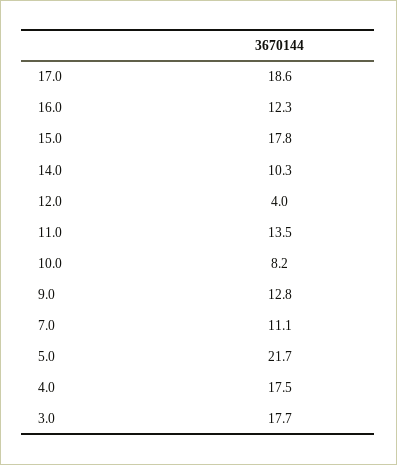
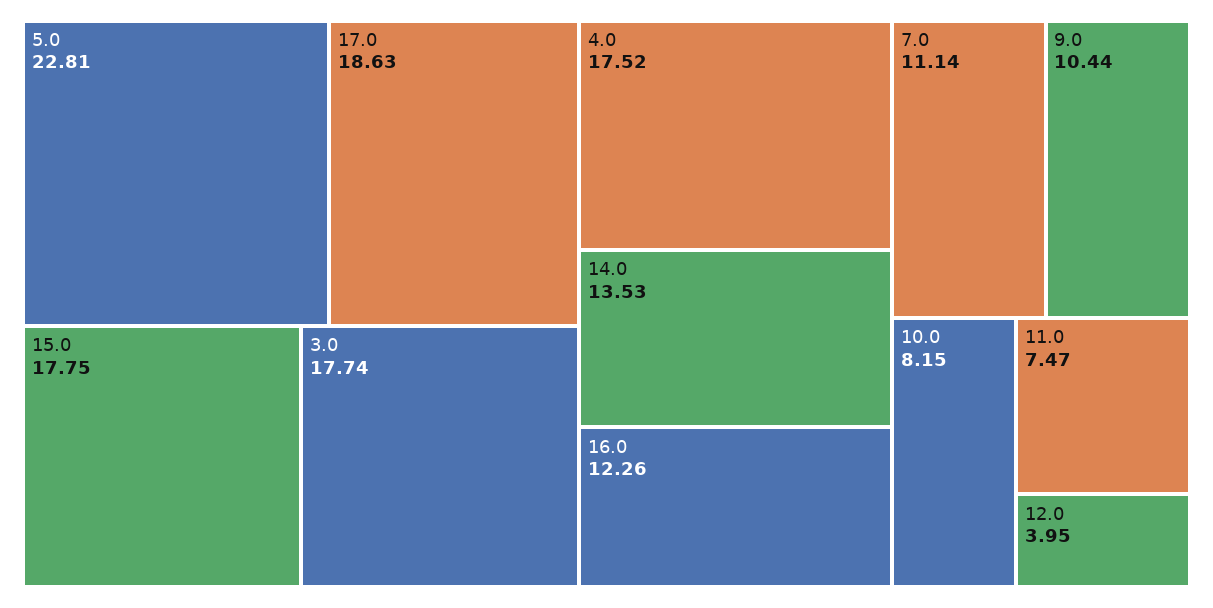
  {
    "17.0": 18.63,
    "16.0": 12.26,
    "15.0": 17.75,
-   "14.0": 10.3,
+   "14.0": 13.53,
    "12.0": 3.95,
-   "11.0": 13.5,
+   "11.0": 7.47,
    "10.0": 8.15,
-   "9.0": 12.8,
+   "9.0": 10.44,
    "7.0": 11.14,
-   "5.0": 21.7,
+   "5.0": 22.81,
    "4.0": 17.52,
    "3.0": 17.74
  }

